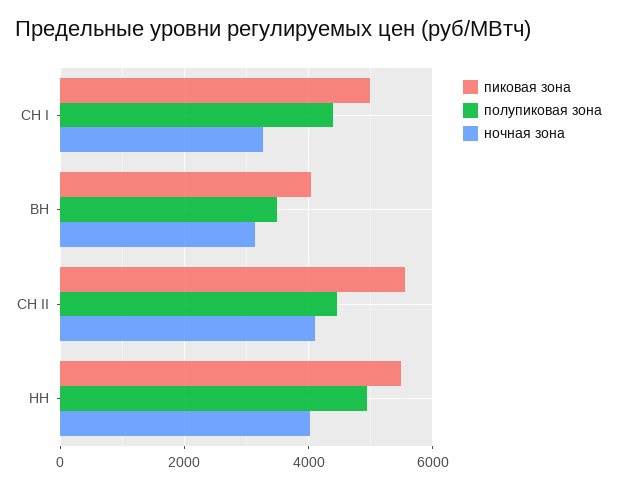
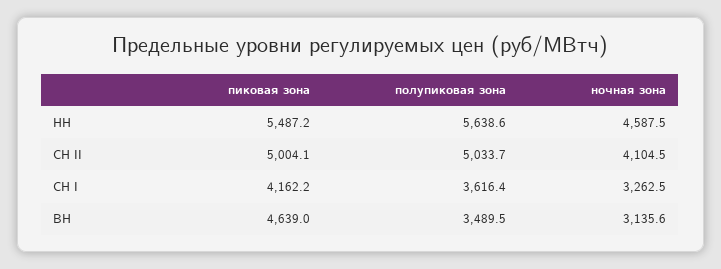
  {
    "пиковая зона": {
-     "СН I": 5000,
+     "СН I": 4162.2,
-     "ВН": 4000,
+     "ВН": 4639,
-     "СН II": 5600,
+     "СН II": 5004.1,
      "НН": 5487.2
    },
    "полупиковая зона": {
-     "СН I": 4400,
+     "СН I": 3616.4,
      "ВН": 3489.5,
-     "СН II": 4400,
+     "СН II": 5033.7,
-     "НН": 5000
+     "НН": 5638.6
    },
    "ночная зона": {
      "СН I": 3262.5,
      "ВН": 3135.6,
      "СН II": 4104.5,
-     "НН": 4000
+     "НН": 4587.5
    }
  }

